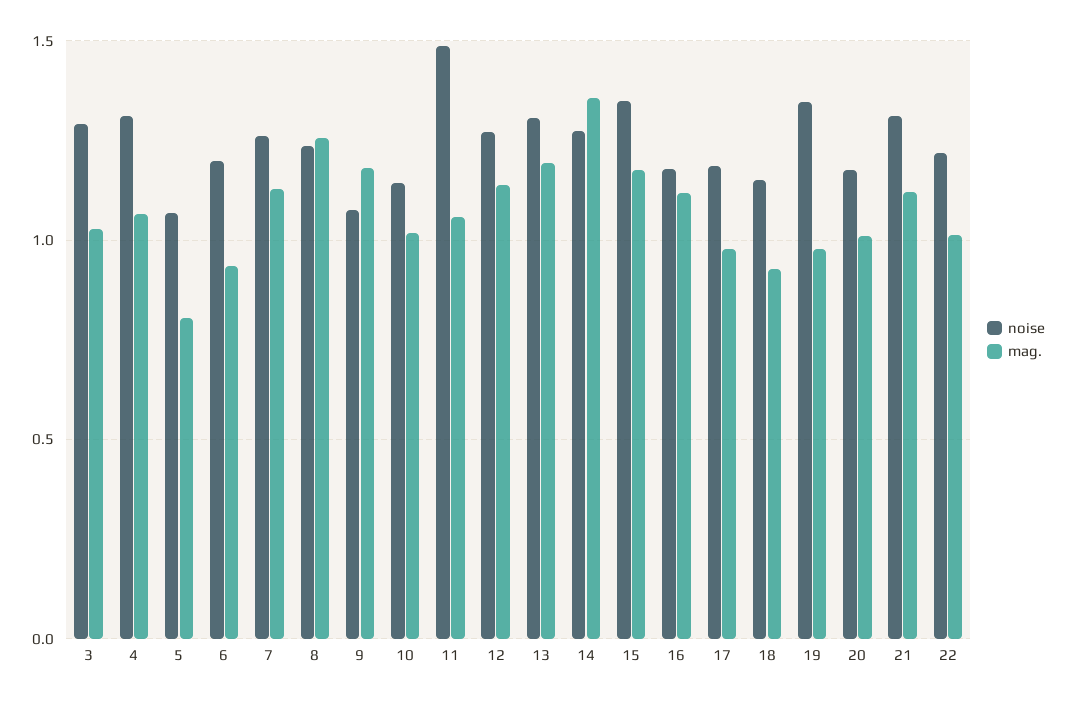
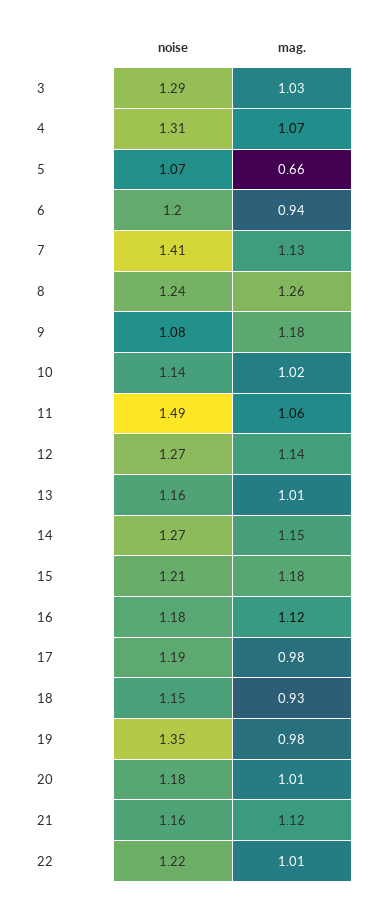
  {
    "noise": {
      "3": 1.29,
      "4": 1.31,
      "5": 1.07,
      "6": 1.2,
-     "7": 1.25,
+     "7": 1.41,
      "8": 1.24,
      "9": 1.08,
      "10": 1.14,
      "11": 1.49,
      "12": 1.27,
-     "13": 1.3,
+     "13": 1.16,
      "14": 1.27,
-     "15": 1.35,
+     "15": 1.21,
      "16": 1.18,
      "17": 1.19,
      "18": 1.15,
      "19": 1.35,
      "20": 1.18,
-     "21": 1.3,
+     "21": 1.16,
      "22": 1.22
    },
    "mag.": {
      "3": 1.03,
      "4": 1.07,
-     "5": 0.8,
+     "5": 0.66,
      "6": 0.94,
      "7": 1.13,
      "8": 1.26,
      "9": 1.18,
      "10": 1.02,
      "11": 1.06,
      "12": 1.14,
-     "13": 1.2,
+     "13": 1.01,
-     "14": 1.35,
+     "14": 1.15,
      "15": 1.18,
      "16": 1.12,
      "17": 0.98,
      "18": 0.93,
      "19": 0.98,
      "20": 1.01,
      "21": 1.12,
      "22": 1.01
    }
  }

